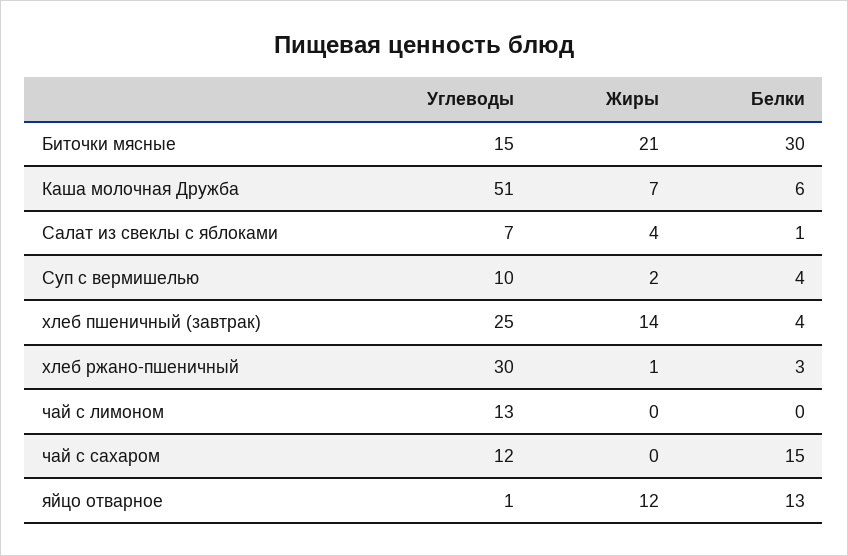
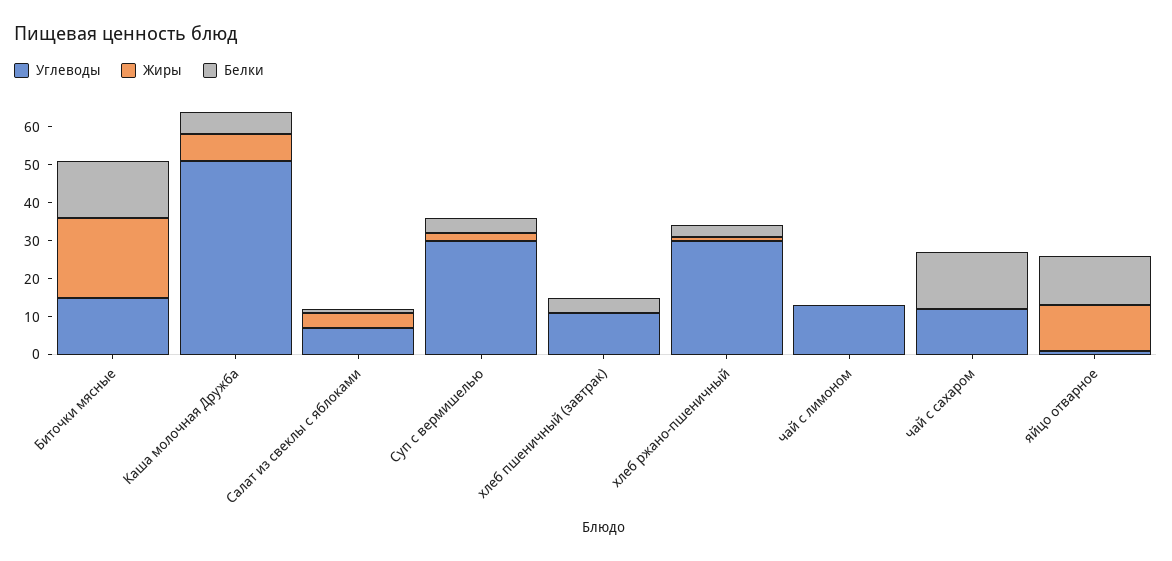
  {
    "Углеводы": {
      "Биточки мясные": 15,
      "Каша молочная Дружба": 51,
      "Салат из свеклы с яблоками": 7,
-     "Суп с вермишелью": 10,
+     "Суп с вермишелью": 30,
-     "хлеб пшеничный (завтрак)": 25,
+     "хлеб пшеничный (завтрак)": 10,
      "хлеб ржано-пшеничный": 30,
      "чай с лимоном": 13,
      "чай с сахаром": 12,
      "яйцо отварное": 1
    },
    "Жиры": {
      "Биточки мясные": 21,
      "Каша молочная Дружба": 7,
      "Салат из свеклы с яблоками": 4,
      "Суп с вермишелью": 2,
-     "хлеб пшеничный (завтрак)": 14,
+     "хлеб пшеничный (завтрак)": 0,
      "хлеб ржано-пшеничный": 1,
      "чай с лимоном": 0,
      "чай с сахаром": 0,
      "яйцо отварное": 12
    },
    "Белки": {
-     "Биточки мясные": 30,
+     "Биточки мясные": 15,
      "Каша молочная Дружба": 6,
      "Салат из свеклы с яблоками": 1,
      "Суп с вермишелью": 4,
      "хлеб пшеничный (завтрак)": 4,
      "хлеб ржано-пшеничный": 3,
      "чай с лимоном": 0,
      "чай с сахаром": 15,
      "яйцо отварное": 13
    }
  }

